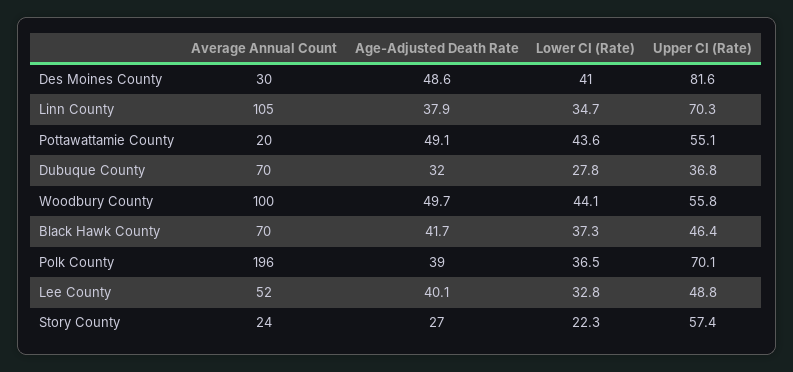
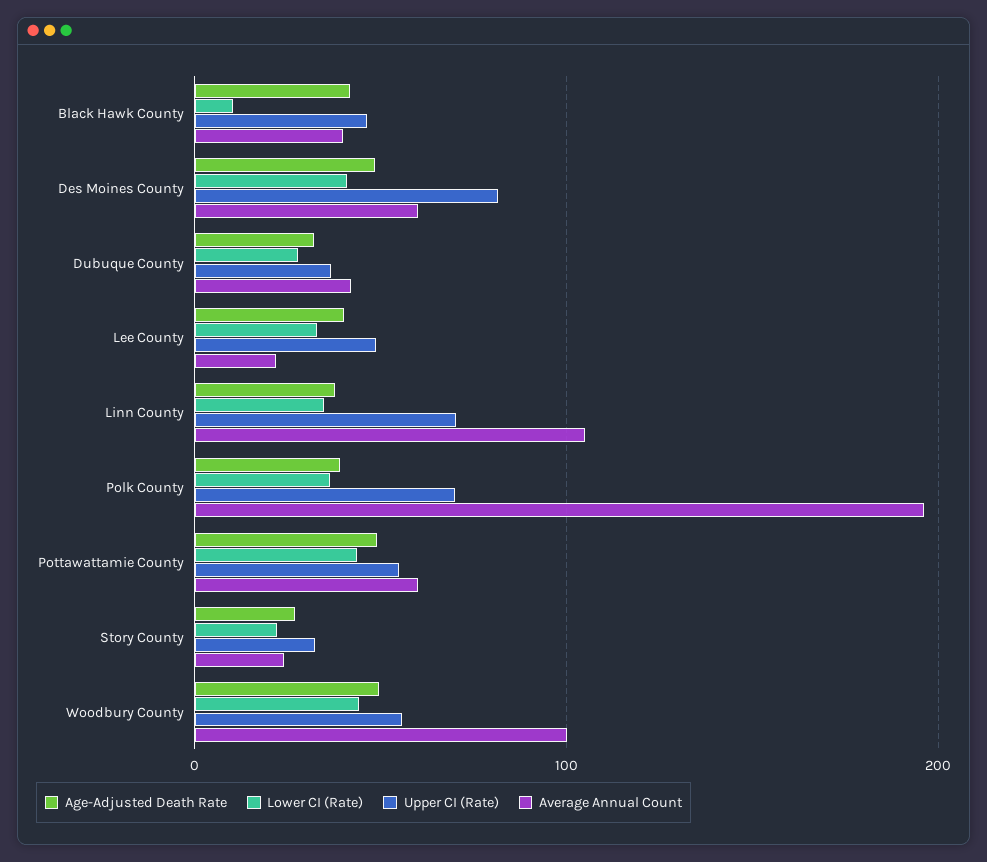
  {
    "Average Annual Count": {
-     "Des Moines County": 30,
+     "Des Moines County": 60,
      "Linn County": 105,
-     "Pottawattamie County": 20,
+     "Pottawattamie County": 60,
-     "Dubuque County": 70,
+     "Dubuque County": 40,
      "Woodbury County": 100,
-     "Black Hawk County": 70,
+     "Black Hawk County": 40,
      "Polk County": 196,
-     "Lee County": 52,
+     "Lee County": 20,
      "Story County": 24
    },
    "Age-Adjusted Death Rate": {
      "Des Moines County": 48.6,
      "Linn County": 37.9,
      "Pottawattamie County": 49.1,
      "Dubuque County": 32,
      "Woodbury County": 49.7,
      "Black Hawk County": 41.7,
      "Polk County": 39,
      "Lee County": 40.1,
      "Story County": 27
    },
    "Lower CI (Rate)": {
      "Des Moines County": 41,
      "Linn County": 34.7,
      "Pottawattamie County": 43.6,
      "Dubuque County": 27.8,
      "Woodbury County": 44.1,
-     "Black Hawk County": 37.3,
+     "Black Hawk County": 10,
      "Polk County": 36.5,
      "Lee County": 32.8,
      "Story County": 22.3
    },
    "Upper CI (Rate)": {
      "Des Moines County": 81.6,
      "Linn County": 70.3,
      "Pottawattamie County": 55.1,
      "Dubuque County": 36.8,
      "Woodbury County": 55.8,
      "Black Hawk County": 46.4,
      "Polk County": 70.1,
      "Lee County": 48.8,
-     "Story County": 57.4
+     "Story County": 30
    }
  }

